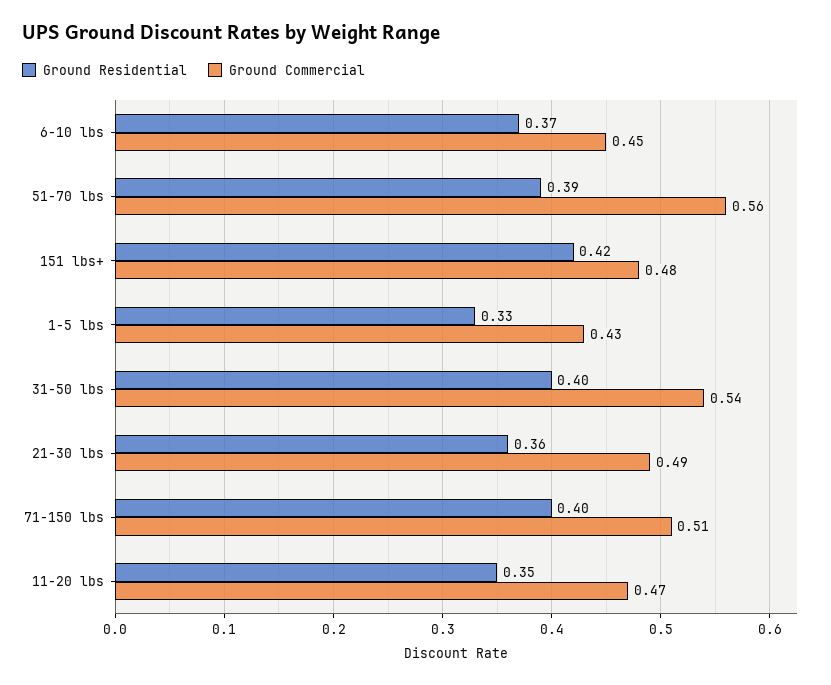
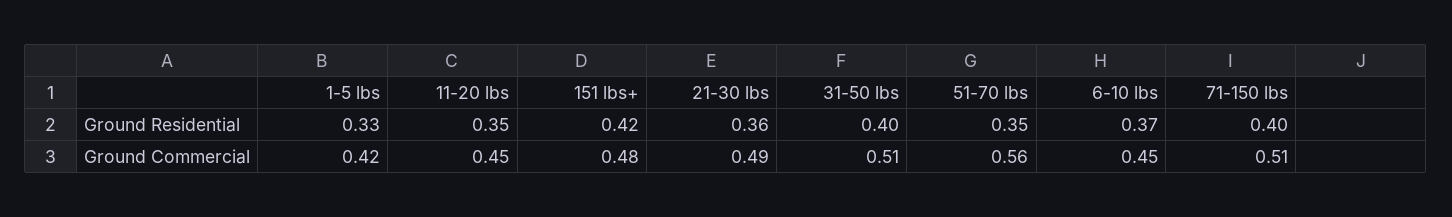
  {
    "Ground Residential": {
      "6-10 lbs": 0.37,
-     "51-70 lbs": 0.39,
+     "51-70 lbs": 0.35,
      "151 lbs+": 0.42,
      "1-5 lbs": 0.33,
      "31-50 lbs": 0.4,
      "21-30 lbs": 0.36,
      "71-150 lbs": 0.4,
      "11-20 lbs": 0.35
    },
    "Ground Commercial": {
      "6-10 lbs": 0.45,
      "51-70 lbs": 0.56,
      "151 lbs+": 0.48,
-     "1-5 lbs": 0.43,
+     "1-5 lbs": 0.42,
-     "31-50 lbs": 0.54,
+     "31-50 lbs": 0.51,
      "21-30 lbs": 0.49,
      "71-150 lbs": 0.51,
-     "11-20 lbs": 0.47
+     "11-20 lbs": 0.45
    }
  }

